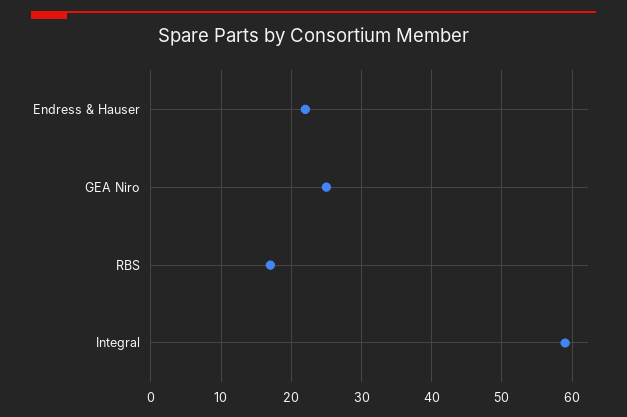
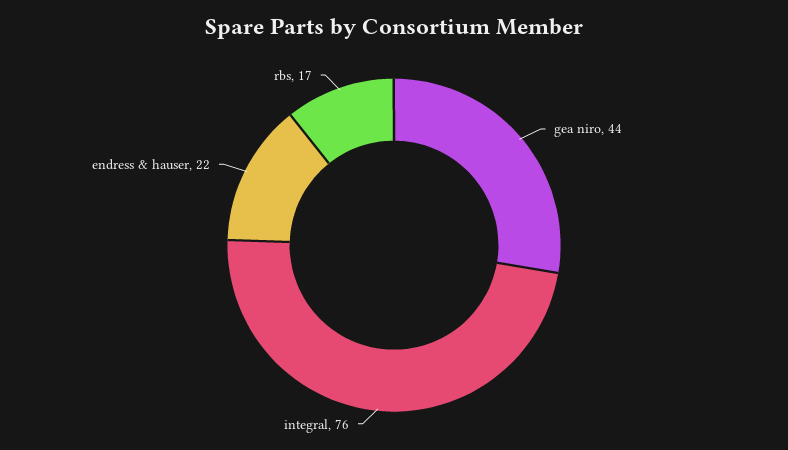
  {
    "Endress & Hauser": 22,
-   "GEA Niro": 25,
+   "GEA Niro": 44,
    "RBS": 17,
-   "Integral": 59
+   "Integral": 76
  }

